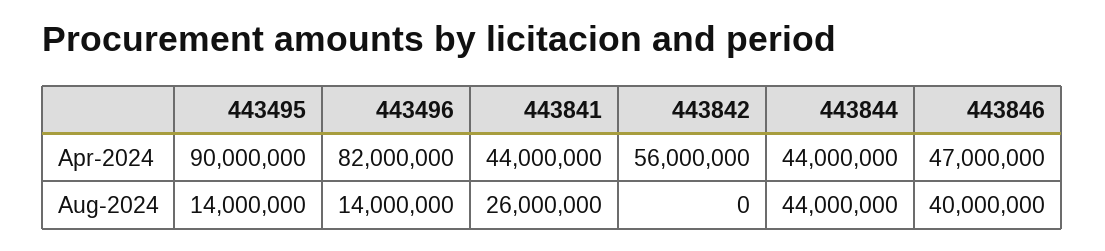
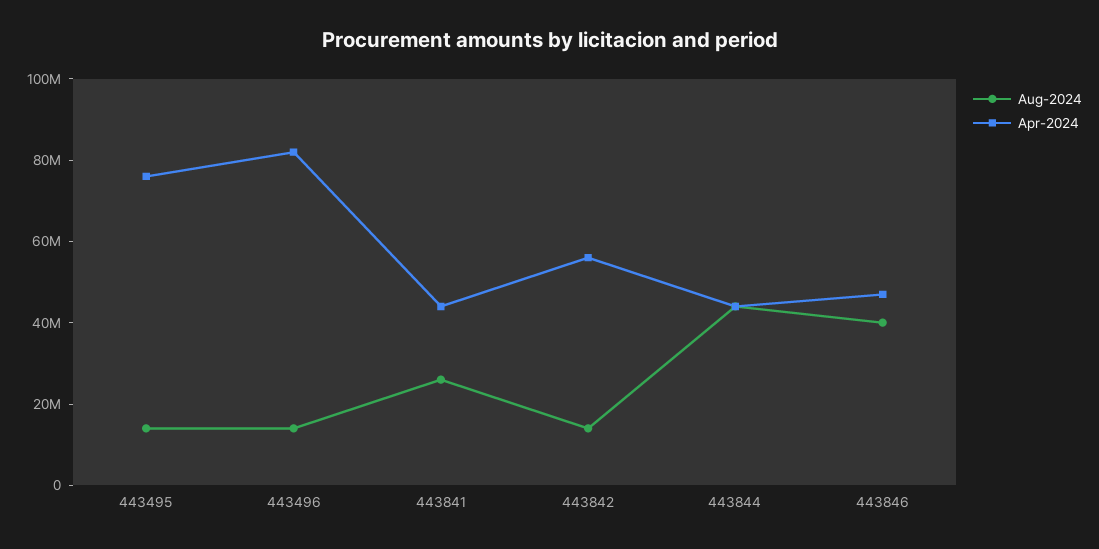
  {
    "Apr-2024": {
-     "443495": 90000000,
+     "443495": 75000000,
      "443496": 82000000,
      "443841": 44000000,
      "443842": 56000000,
      "443844": 44000000,
      "443846": 47000000
    },
    "Aug-2024": {
      "443495": 14000000,
      "443496": 14000000,
      "443841": 26000000,
-     "443842": 0,
+     "443842": 15000000,
      "443844": 44000000,
      "443846": 40000000
    }
  }

